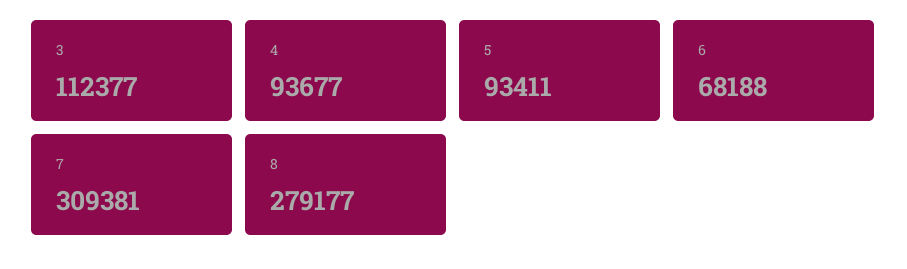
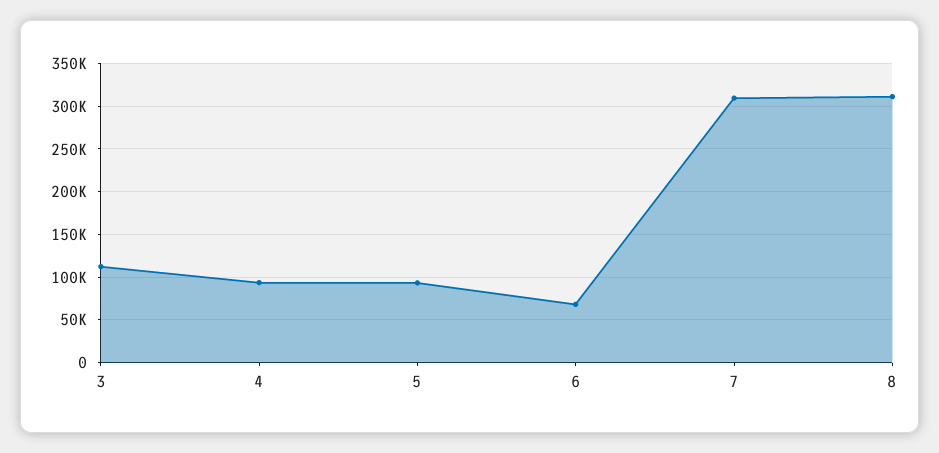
  {
    "3": 112377,
    "4": 93677,
    "5": 93411,
    "6": 68188,
    "7": 309381,
-   "8": 279177
+   "8": 310000
  }

